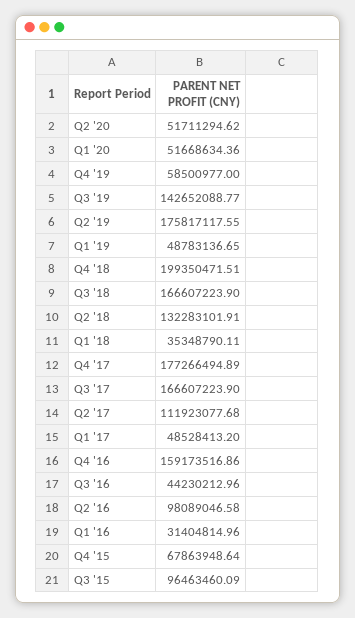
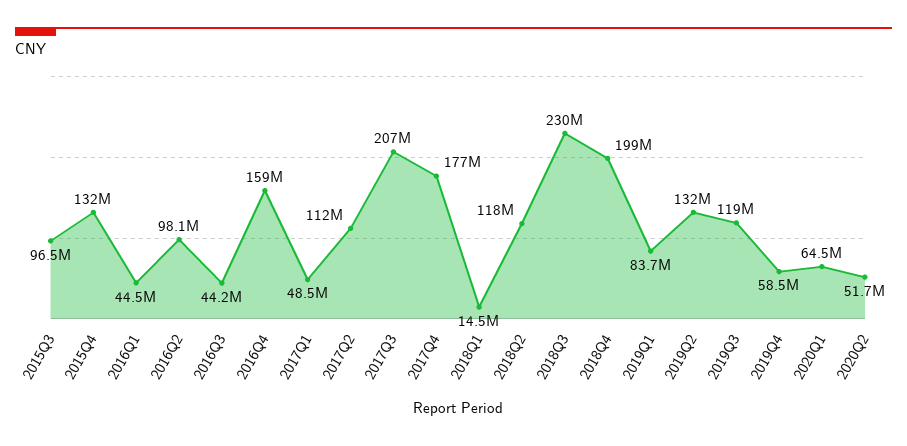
  {
    "Q2 '20": 51711294.62,
-   "Q1 '20": 51668634.36,
+   "Q1 '20": 64500000,
    "Q4 '19": 58500977,
-   "Q3 '19": 142652088.77,
+   "Q3 '19": 119000000,
-   "Q2 '19": 175817117.55,
+   "Q2 '19": 132000000,
-   "Q1 '19": 48783136.65,
+   "Q1 '19": 83700000,
    "Q4 '18": 199350471.51,
-   "Q3 '18": 166607223.9,
+   "Q3 '18": 230000000,
-   "Q2 '18": 132283101.91,
+   "Q2 '18": 118000000,
-   "Q1 '18": 35348790.11,
+   "Q1 '18": 14500000,
    "Q4 '17": 177266494.89,
-   "Q3 '17": 166607223.9,
+   "Q3 '17": 207000000,
    "Q2 '17": 111923077.68,
    "Q1 '17": 48528413.2,
    "Q4 '16": 159173516.86,
    "Q3 '16": 44230212.96,
    "Q2 '16": 98089046.58,
-   "Q1 '16": 31404814.96,
+   "Q1 '16": 44500000,
-   "Q4 '15": 67863948.64,
+   "Q4 '15": 132000000,
    "Q3 '15": 96463460.09
  }

